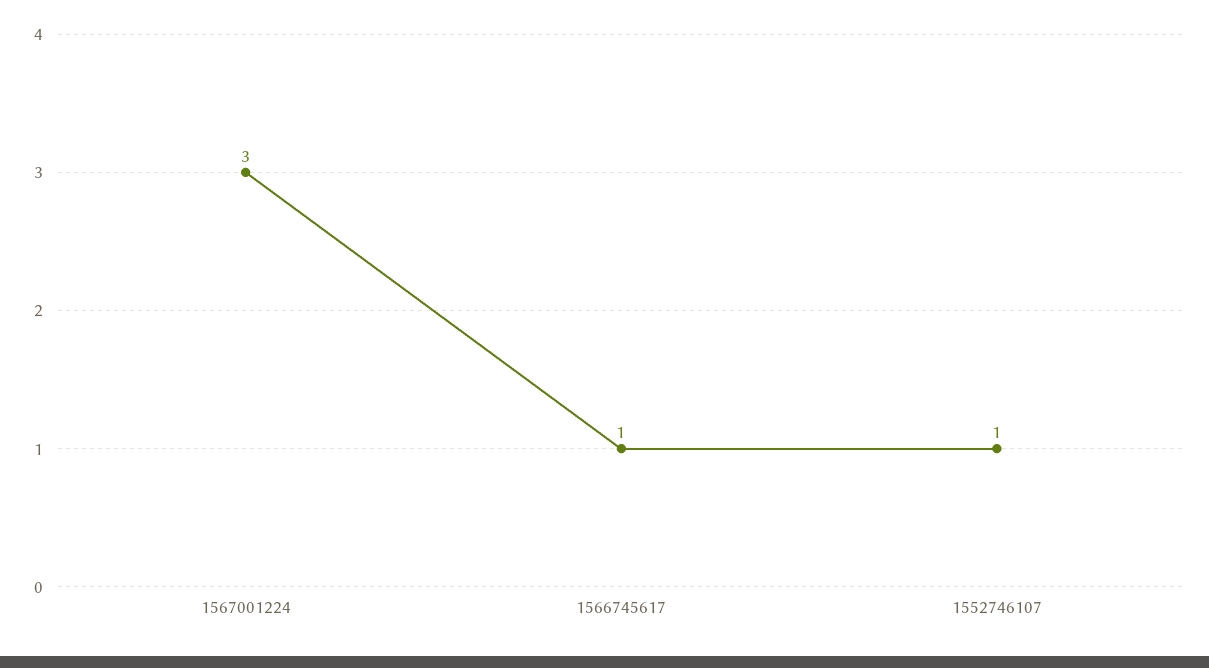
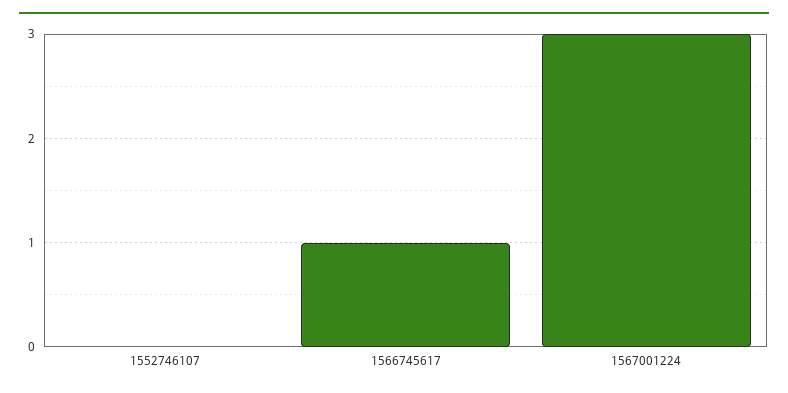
  {
    "1567001224": 3,
    "1566745617": 1,
-   "1552746107": 1
+   "1552746107": 0
  }

